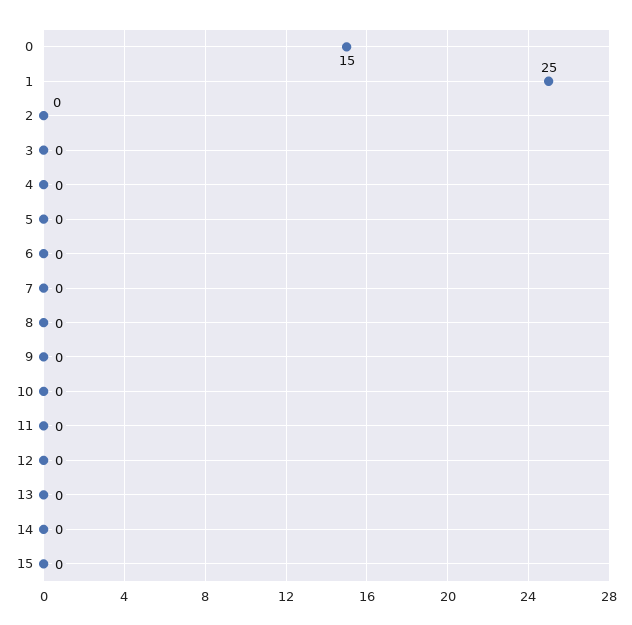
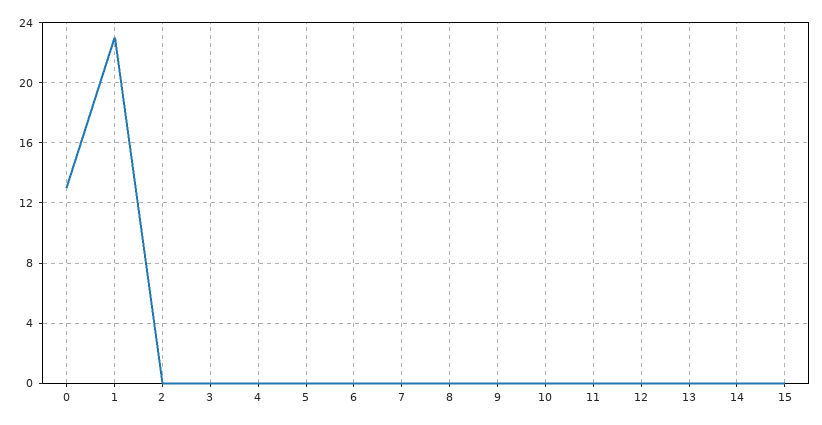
  {
-   "0": 15,
+   "0": 13,
-   "1": 25,
+   "1": 23,
    "2": 0,
    "3": 0,
    "4": 0,
    "5": 0,
    "6": 0,
    "7": 0,
    "8": 0,
    "9": 0,
    "10": 0,
    "11": 0,
    "12": 0,
    "13": 0,
    "14": 0,
    "15": 0
  }

